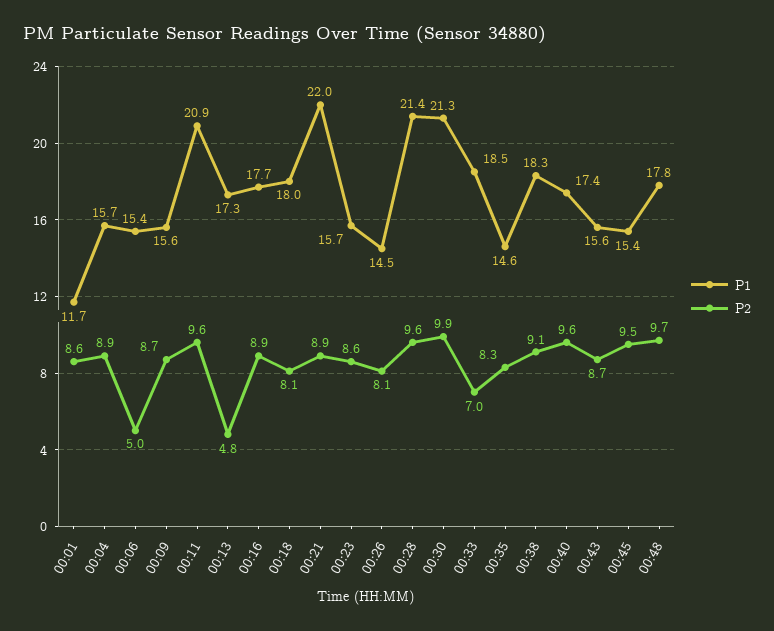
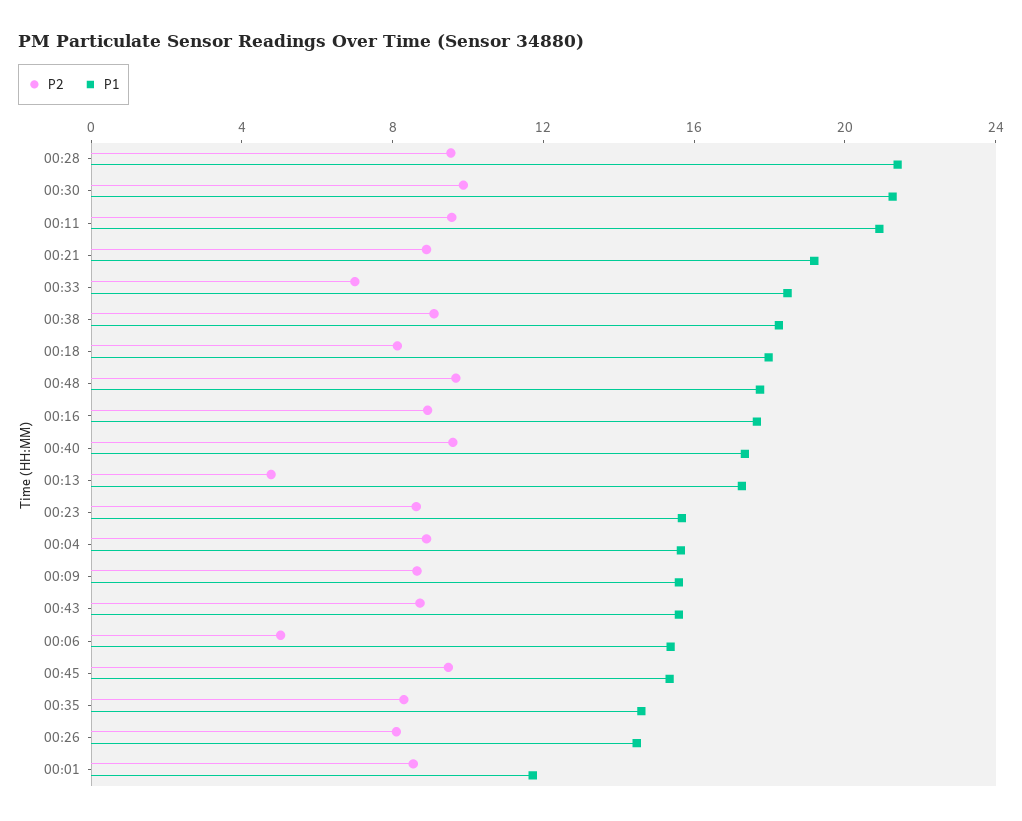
  {
    "P1": {
      "00:01": 11.7,
      "00:04": 15.7,
      "00:06": 15.4,
      "00:09": 15.6,
      "00:11": 20.9,
      "00:13": 17.3,
      "00:16": 17.7,
      "00:18": 18,
-     "00:21": 22,
+     "00:21": 19,
      "00:23": 15.7,
      "00:26": 14.5,
      "00:28": 21.4,
      "00:30": 21.3,
      "00:33": 18.5,
      "00:35": 14.6,
      "00:38": 18.3,
      "00:40": 17.4,
      "00:43": 15.6,
      "00:45": 15.4,
      "00:48": 17.8
    },
    "P2": {
      "00:01": 8.6,
      "00:04": 8.9,
      "00:06": 5,
      "00:09": 8.7,
      "00:11": 9.6,
      "00:13": 4.8,
      "00:16": 8.9,
      "00:18": 8.1,
      "00:21": 8.9,
      "00:23": 8.6,
      "00:26": 8.1,
      "00:28": 9.6,
      "00:30": 9.9,
      "00:33": 7,
      "00:35": 8.3,
      "00:38": 9.1,
      "00:40": 9.6,
      "00:43": 8.7,
      "00:45": 9.5,
      "00:48": 9.7
    }
  }

